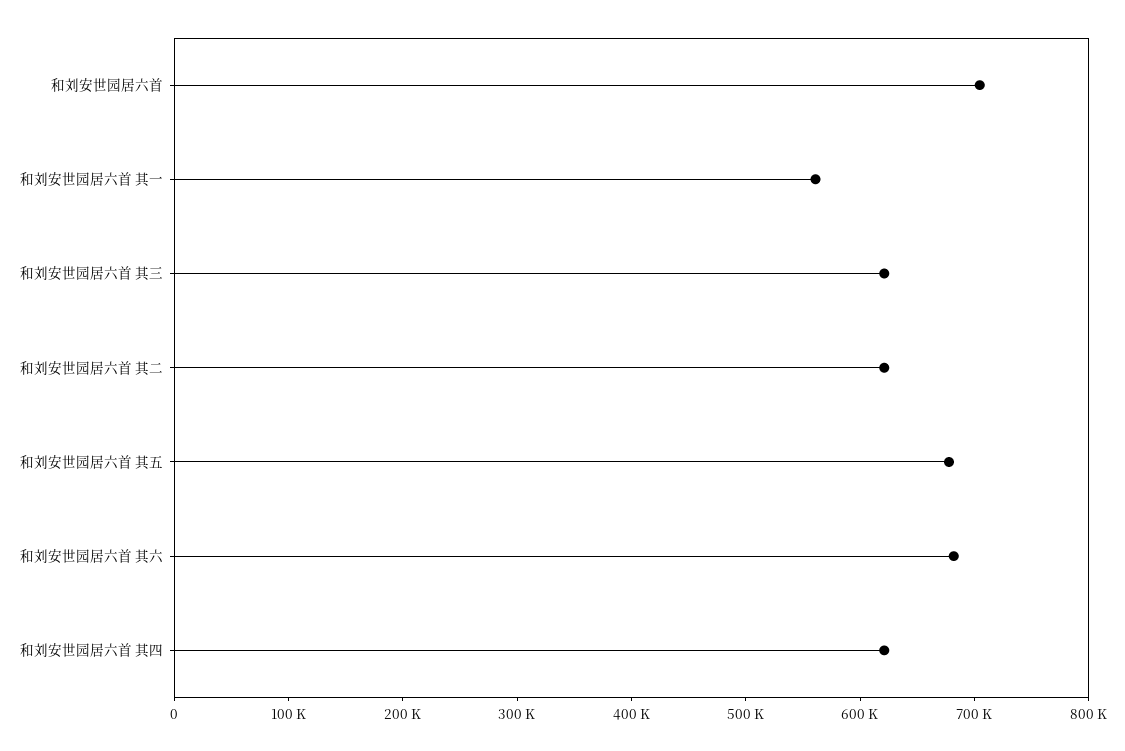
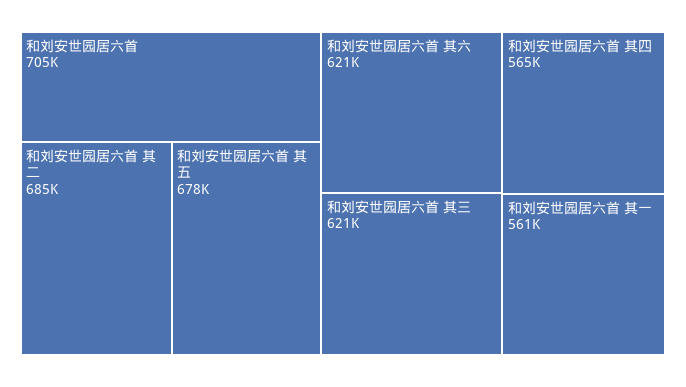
  {
    "和刘安世园居六首": 705000,
    "和刘安世园居六首 其一": 561000,
    "和刘安世园居六首 其三": 621000,
-   "和刘安世园居六首 其二": 620000,
+   "和刘安世园居六首 其二": 685000,
    "和刘安世园居六首 其五": 678000,
-   "和刘安世园居六首 其六": 680000,
+   "和刘安世园居六首 其六": 621000,
-   "和刘安世园居六首 其四": 620000
+   "和刘安世园居六首 其四": 565000
  }

